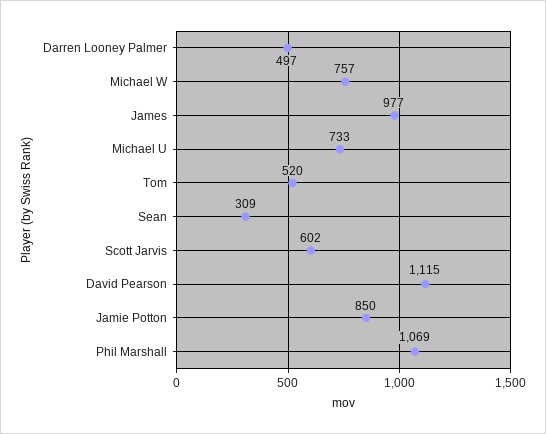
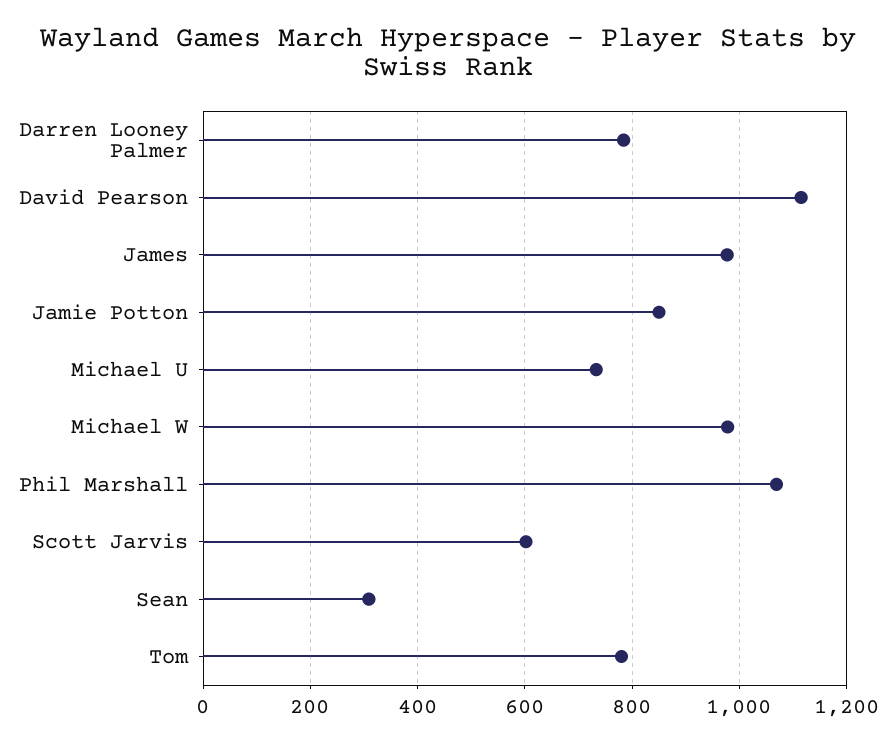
  {
-   "Darren Looney Palmer": 497,
+   "Darren Looney Palmer": 780,
-   "Michael W": 757,
+   "Michael W": 980,
    "James": 977,
    "Michael U": 733,
-   "Tom": 520,
+   "Tom": 780,
    "Sean": 309,
    "Scott Jarvis": 602,
    "David Pearson": 1115,
    "Jamie Potton": 850,
    "Phil Marshall": 1069
  }

